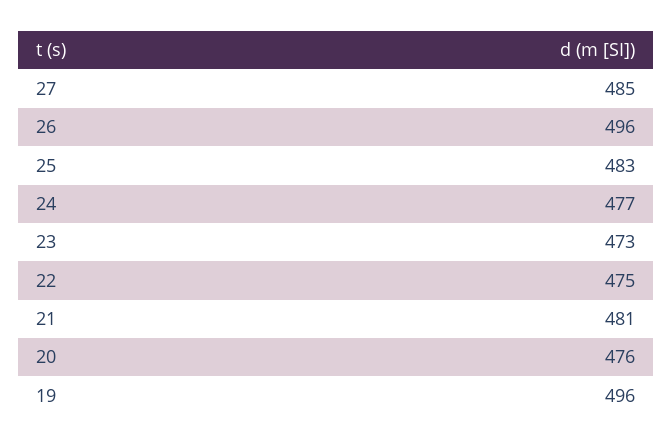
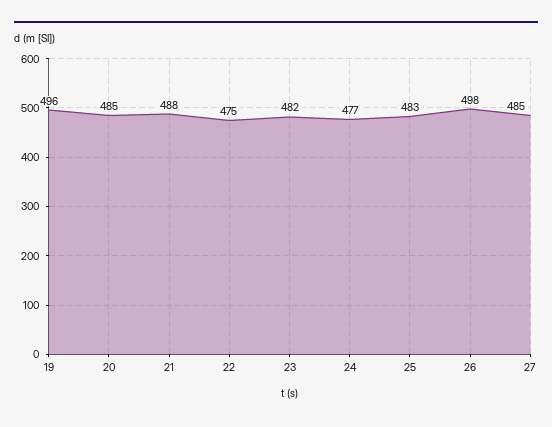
  {
    "27": 485,
-   "26": 496,
+   "26": 498,
    "25": 483,
    "24": 477,
-   "23": 473,
+   "23": 482,
    "22": 475,
-   "21": 481,
+   "21": 488,
-   "20": 476,
+   "20": 485,
    "19": 496
  }

